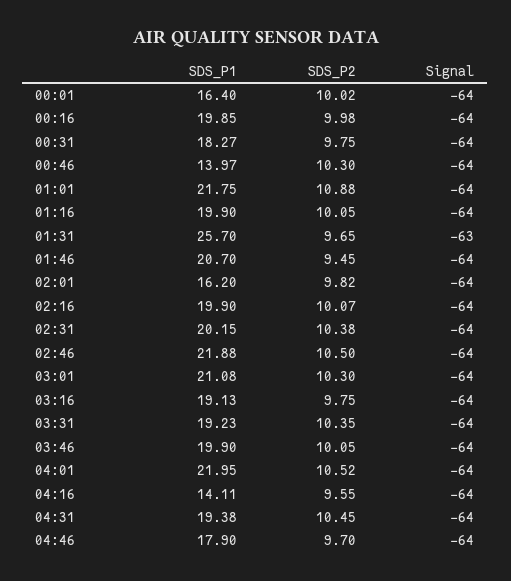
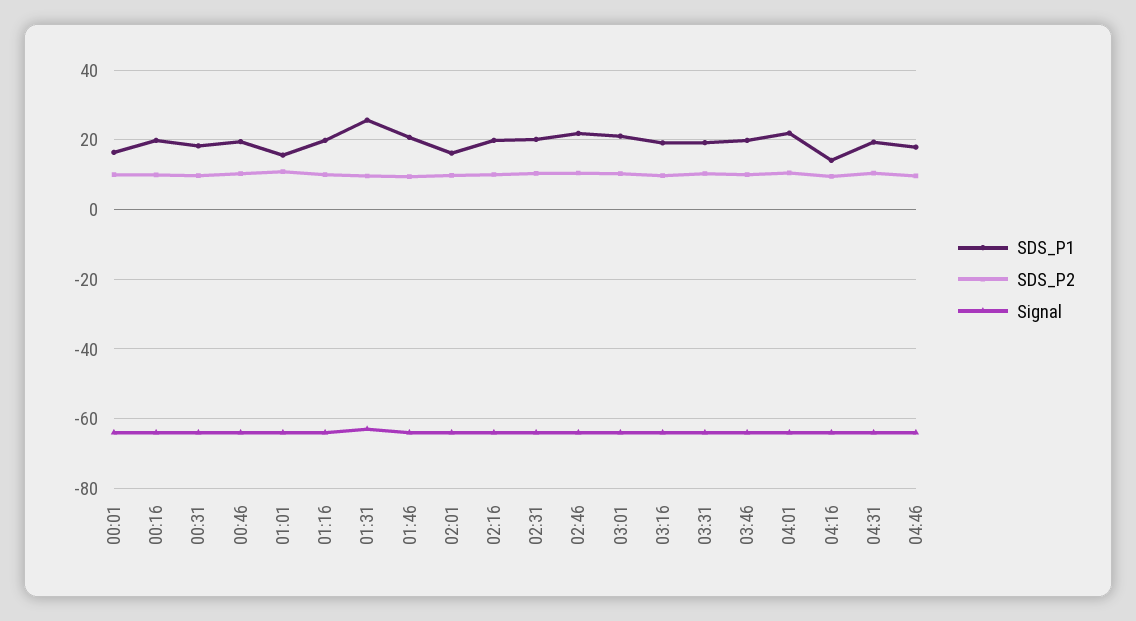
  {
    "SDS_P1": {
      "00:01": 16.4,
      "00:16": 19.85,
      "00:31": 18.27,
-     "00:46": 13.97,
+     "00:46": 20,
-     "01:01": 21.75,
+     "01:01": 16,
      "01:16": 19.9,
      "01:31": 25.7,
      "01:46": 20.7,
      "02:01": 16.2,
      "02:16": 19.9,
      "02:31": 20.15,
      "02:46": 21.88,
      "03:01": 21.08,
      "03:16": 19.13,
      "03:31": 19.23,
      "03:46": 19.9,
      "04:01": 21.95,
      "04:16": 14.11,
      "04:31": 19.38,
      "04:46": 17.9
    },
    "SDS_P2": {
      "00:01": 10.02,
      "00:16": 9.98,
      "00:31": 9.75,
      "00:46": 10.3,
      "01:01": 10.88,
      "01:16": 10.05,
      "01:31": 9.65,
      "01:46": 9.45,
      "02:01": 9.82,
      "02:16": 10.07,
      "02:31": 10.38,
      "02:46": 10.5,
      "03:01": 10.3,
      "03:16": 9.75,
      "03:31": 10.35,
      "03:46": 10.05,
      "04:01": 10.52,
      "04:16": 9.55,
      "04:31": 10.45,
      "04:46": 9.7
    },
    "Signal": {
      "00:01": -64,
      "00:16": -64,
      "00:31": -64,
      "00:46": -64,
      "01:01": -64,
      "01:16": -64,
      "01:31": -63,
      "01:46": -64,
      "02:01": -64,
      "02:16": -64,
      "02:31": -64,
      "02:46": -64,
      "03:01": -64,
      "03:16": -64,
      "03:31": -64,
      "03:46": -64,
      "04:01": -64,
      "04:16": -64,
      "04:31": -64,
      "04:46": -64
    }
  }

